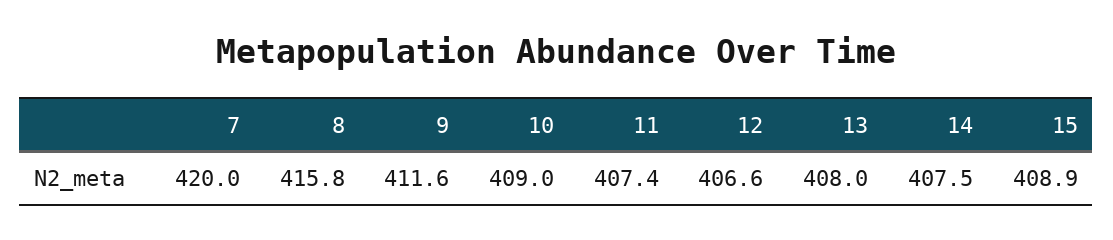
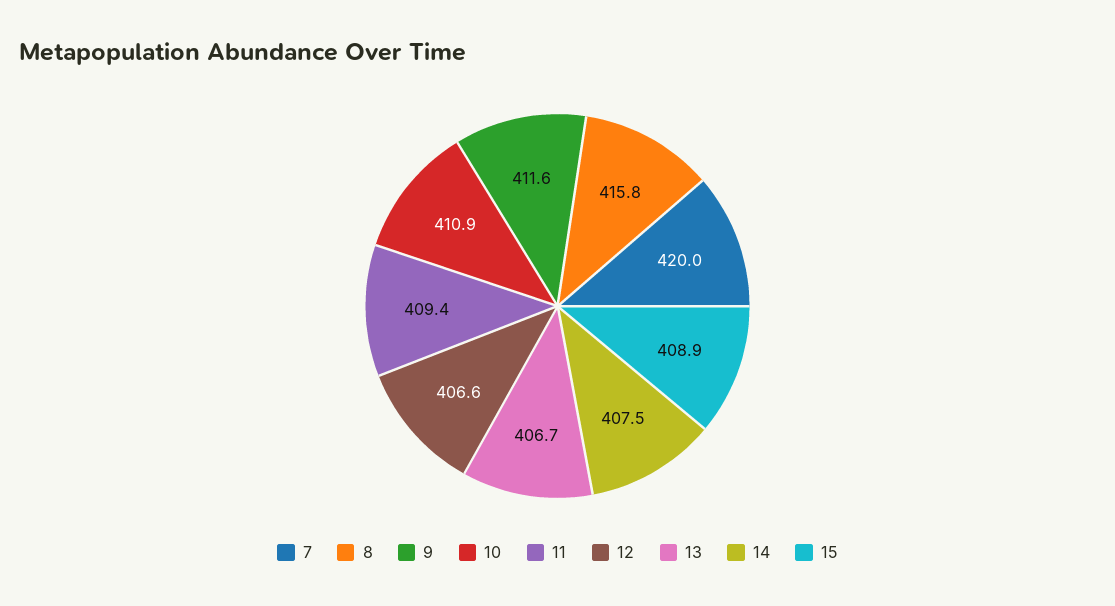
  {
    "7": 420,
    "8": 415.8,
    "9": 411.6,
-   "10": 409,
+   "10": 410.9,
-   "11": 407.4,
+   "11": 409.4,
    "12": 406.6,
-   "13": 408,
+   "13": 406.7,
    "14": 407.5,
    "15": 408.9
  }

